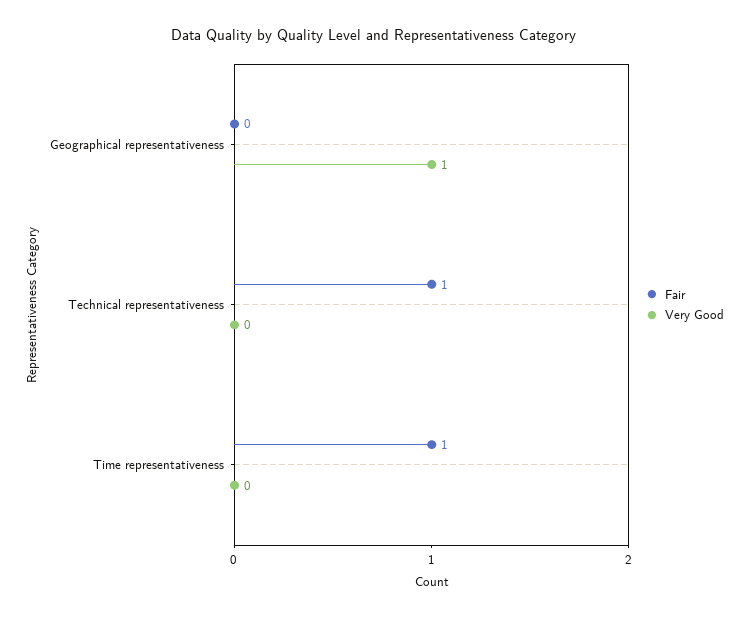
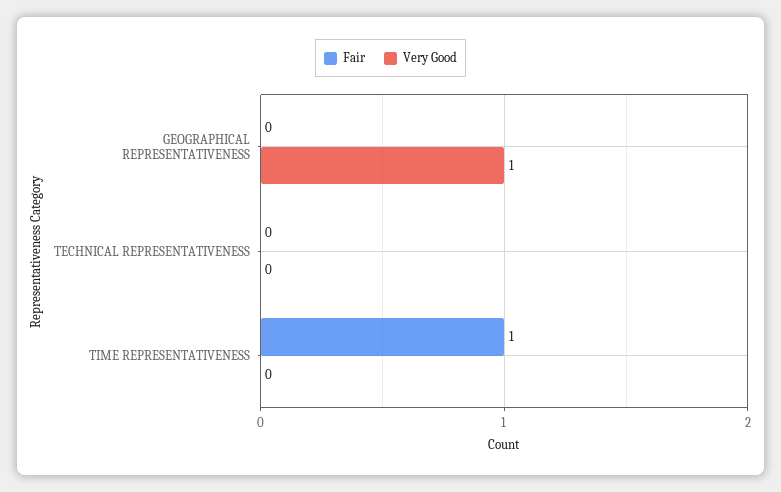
  {
    "Fair": {
      "Geographical representativeness": 0,
-     "Technical representativeness": 1,
+     "Technical representativeness": 0,
      "Time representativeness": 1
    },
    "Very Good": {
      "Geographical representativeness": 1,
      "Technical representativeness": 0,
      "Time representativeness": 0
    }
  }

